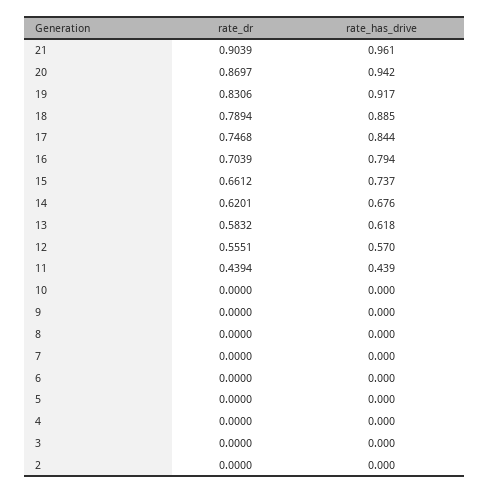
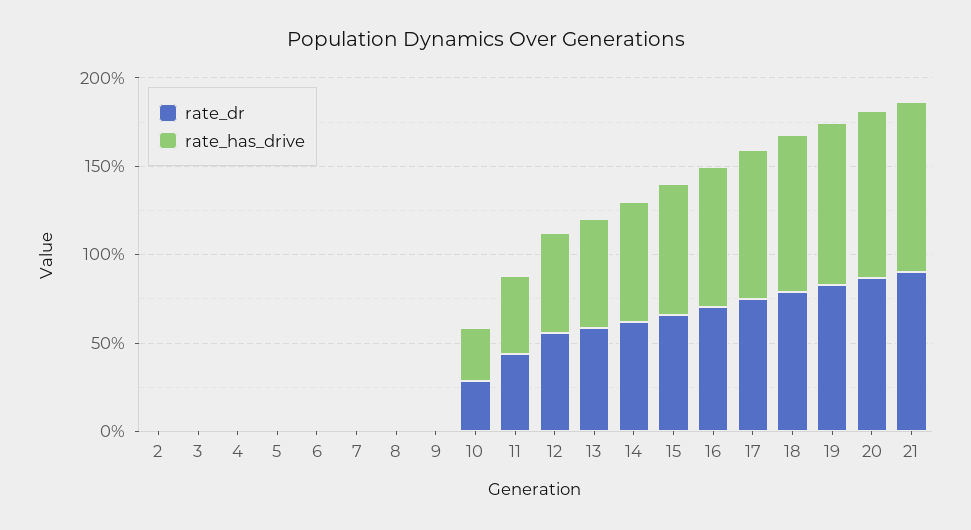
  {
    "rate_dr": {
      "21": 0.9039,
      "20": 0.8697,
      "19": 0.8306,
      "18": 0.7894,
      "17": 0.7468,
      "16": 0.7039,
      "15": 0.6612,
      "14": 0.6201,
      "13": 0.5832,
      "12": 0.5551,
      "11": 0.4394,
-     "10": 0,
+     "10": 0.3,
      "9": 0,
      "8": 0,
      "7": 0,
      "6": 0,
      "5": 0,
      "4": 0,
      "3": 0,
      "2": 0
    },
    "rate_has_drive": {
      "21": 0.961,
      "20": 0.942,
      "19": 0.917,
      "18": 0.885,
      "17": 0.844,
      "16": 0.794,
      "15": 0.737,
      "14": 0.676,
      "13": 0.618,
      "12": 0.57,
      "11": 0.439,
-     "10": 0,
+     "10": 0.3,
      "9": 0,
      "8": 0,
      "7": 0,
      "6": 0,
      "5": 0,
      "4": 0,
      "3": 0,
      "2": 0
    }
  }

